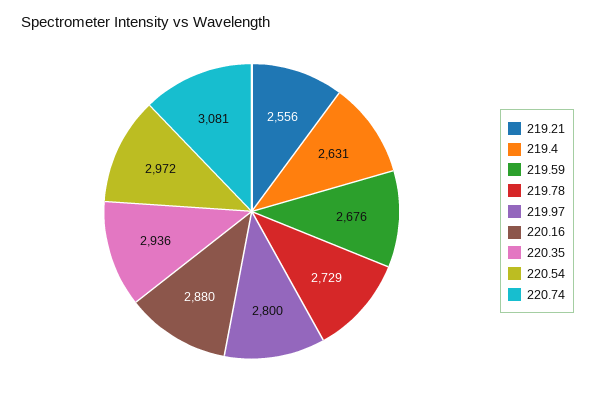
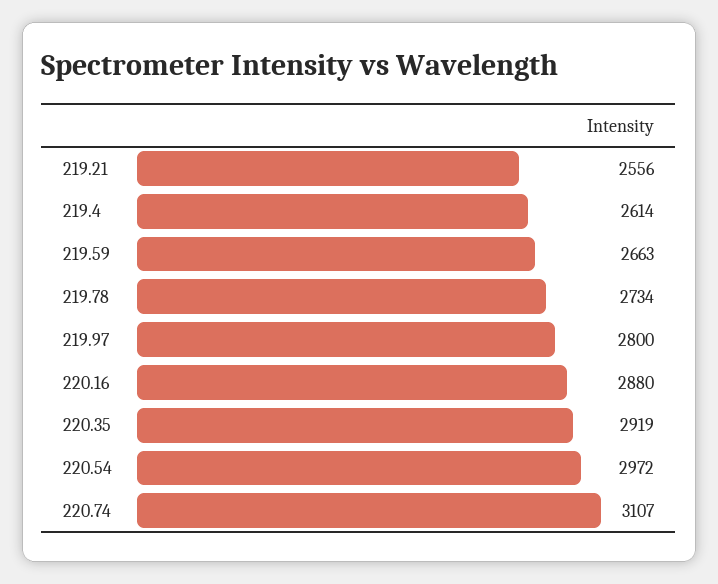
  {
    "219.21": 2556,
-   "219.4": 2631,
+   "219.4": 2614,
-   "219.59": 2676,
+   "219.59": 2663,
-   "219.78": 2729,
+   "219.78": 2734,
    "219.97": 2800,
    "220.16": 2880,
-   "220.35": 2936,
+   "220.35": 2919,
    "220.54": 2972,
-   "220.74": 3081
+   "220.74": 3107
  }

